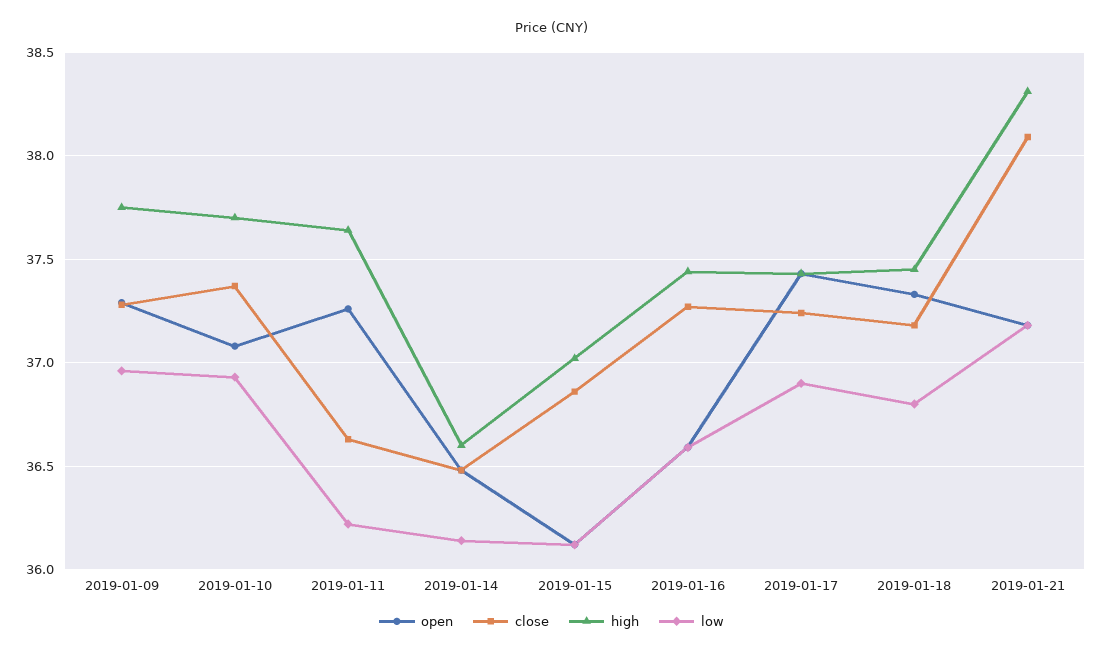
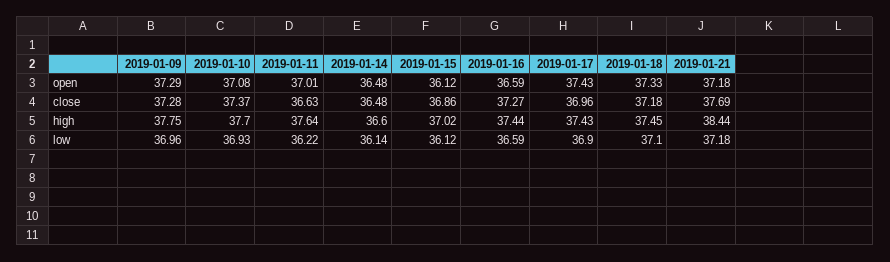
  {
    "open": {
      "2019-01-09": 37.29,
      "2019-01-10": 37.08,
-     "2019-01-11": 37.25,
+     "2019-01-11": 37.01,
      "2019-01-14": 36.48,
      "2019-01-15": 36.12,
      "2019-01-16": 36.59,
      "2019-01-17": 37.43,
      "2019-01-18": 37.33,
      "2019-01-21": 37.18
    },
    "close": {
      "2019-01-09": 37.28,
      "2019-01-10": 37.37,
      "2019-01-11": 36.63,
      "2019-01-14": 36.48,
      "2019-01-15": 36.86,
      "2019-01-16": 37.27,
-     "2019-01-17": 37.25,
+     "2019-01-17": 36.96,
      "2019-01-18": 37.18,
-     "2019-01-21": 38.1
+     "2019-01-21": 37.69
    },
    "high": {
      "2019-01-09": 37.75,
      "2019-01-10": 37.7,
      "2019-01-11": 37.64,
      "2019-01-14": 36.6,
      "2019-01-15": 37.02,
      "2019-01-16": 37.44,
      "2019-01-17": 37.43,
      "2019-01-18": 37.45,
-     "2019-01-21": 38.3
+     "2019-01-21": 38.44
    },
    "low": {
      "2019-01-09": 36.96,
      "2019-01-10": 36.93,
      "2019-01-11": 36.22,
      "2019-01-14": 36.14,
      "2019-01-15": 36.12,
      "2019-01-16": 36.59,
      "2019-01-17": 36.9,
-     "2019-01-18": 36.8,
+     "2019-01-18": 37.1,
      "2019-01-21": 37.18
    }
  }

